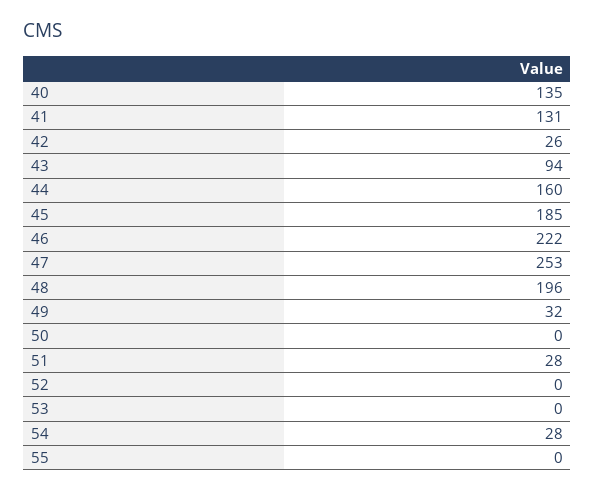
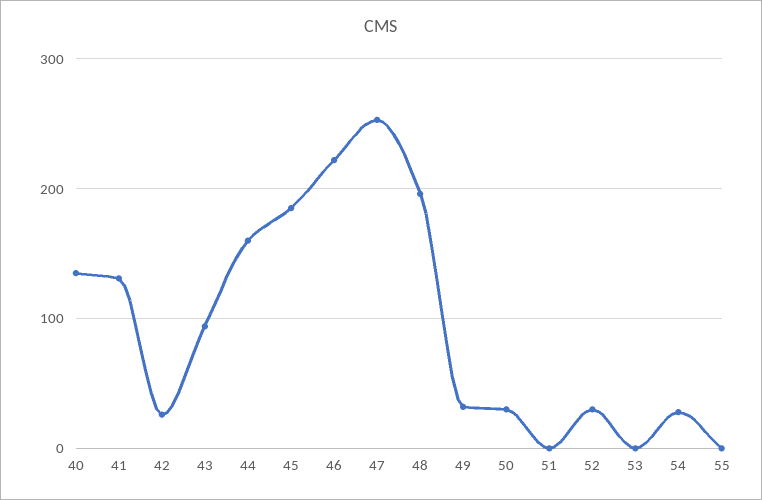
  {
    "40": 135,
    "41": 131,
    "42": 26,
    "43": 94,
    "44": 160,
    "45": 185,
    "46": 222,
    "47": 253,
    "48": 196,
    "49": 32,
-   "50": 0,
+   "50": 30,
-   "51": 28,
+   "51": 0,
-   "52": 0,
+   "52": 30,
    "53": 0,
    "54": 28,
    "55": 0
  }

